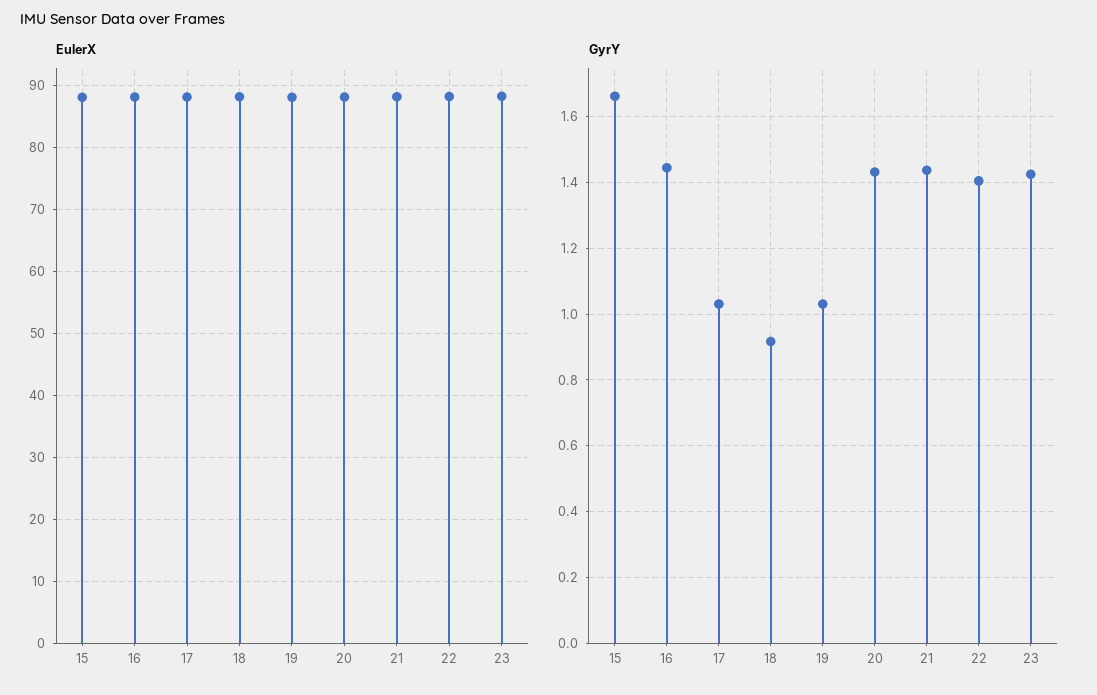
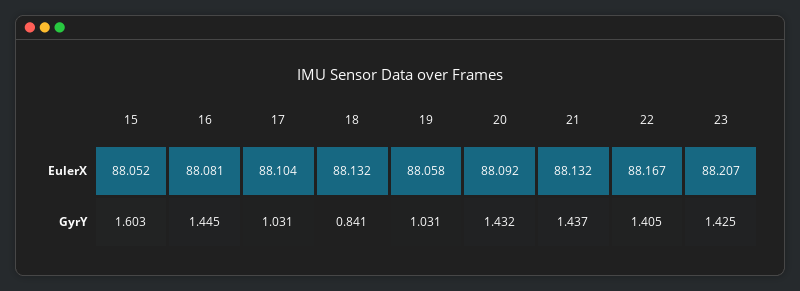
  {
    "EulerX": {
      "15": 88.052,
      "16": 88.081,
      "17": 88.104,
      "18": 88.132,
      "19": 88.058,
      "20": 88.092,
      "21": 88.132,
      "22": 88.167,
      "23": 88.207
    },
    "GyrY": {
-     "15": 1.66,
+     "15": 1.603,
      "16": 1.445,
      "17": 1.031,
-     "18": 0.92,
+     "18": 0.841,
      "19": 1.031,
      "20": 1.432,
      "21": 1.437,
      "22": 1.405,
      "23": 1.425
    }
  }

